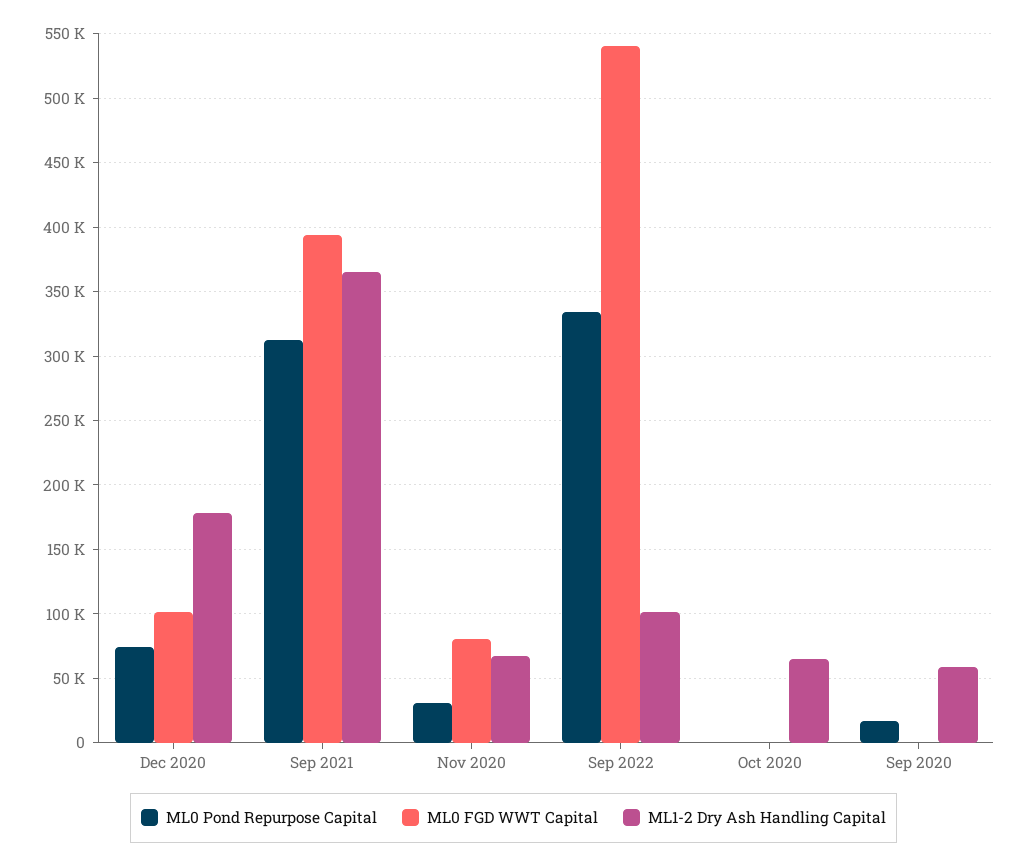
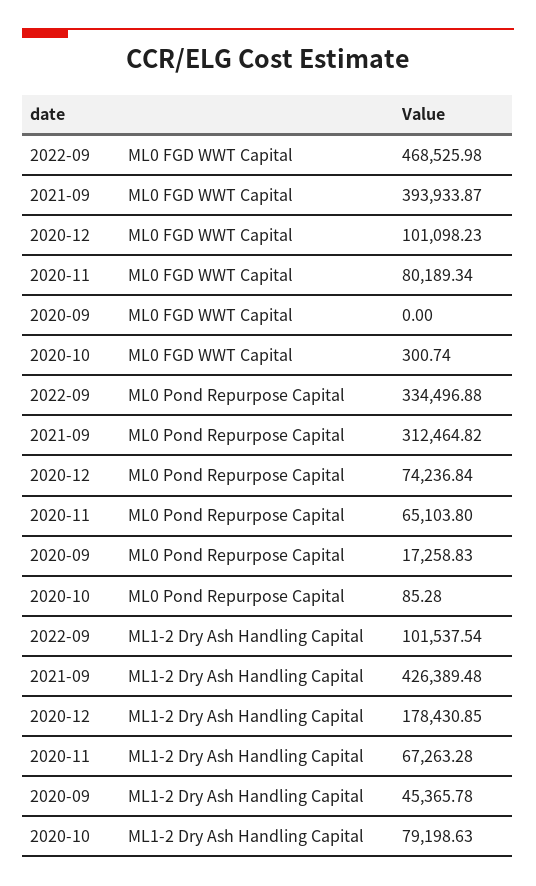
  {
    "ML0 Pond Repurpose Capital": {
      "Dec 2020": 74236.84,
      "Sep 2021": 312464.82,
-     "Nov 2020": 30000,
+     "Nov 2020": 65103.8,
      "Sep 2022": 334496.88,
      "Oct 2020": 85.28,
      "Sep 2020": 17258.83
    },
    "ML0 FGD WWT Capital": {
      "Dec 2020": 101098.23,
      "Sep 2021": 393933.87,
      "Nov 2020": 80189.34,
-     "Sep 2022": 540000,
+     "Sep 2022": 468525.98,
      "Oct 2020": 300.74,
      "Sep 2020": 0
    },
    "ML1-2 Dry Ash Handling Capital": {
      "Dec 2020": 178430.85,
-     "Sep 2021": 365000,
+     "Sep 2021": 426389.48,
      "Nov 2020": 67263.28,
      "Sep 2022": 101537.54,
-     "Oct 2020": 65000,
+     "Oct 2020": 79198.63,
-     "Sep 2020": 60000
+     "Sep 2020": 45365.78
    }
  }

